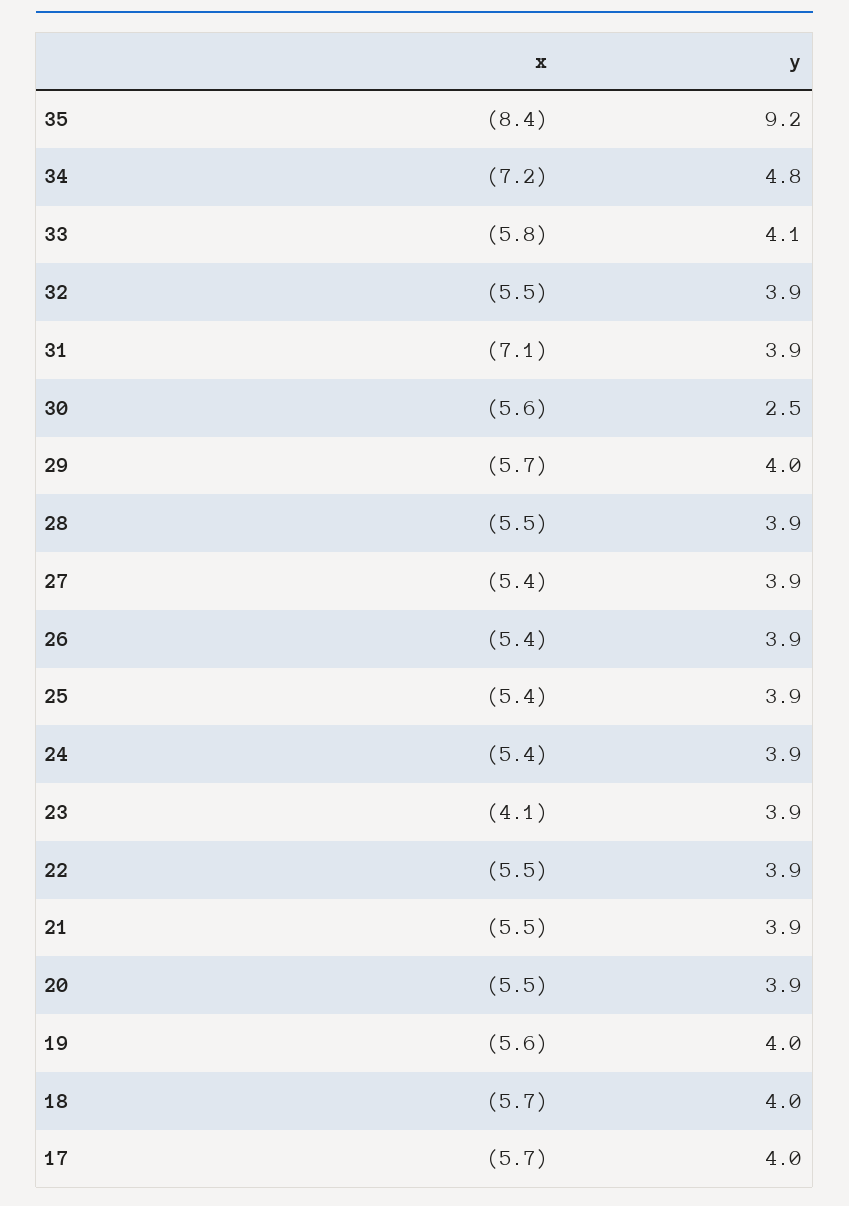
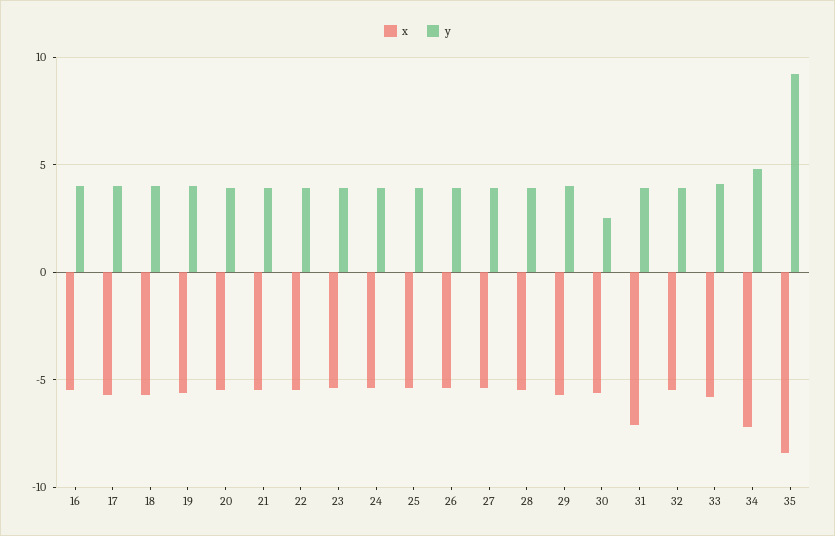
  {
    "x": {
      "35": -8.4,
      "34": -7.2,
      "33": -5.8,
      "32": -5.5,
      "31": -7.1,
      "30": -5.6,
      "29": -5.7,
      "28": -5.5,
      "27": -5.4,
      "26": -5.4,
      "25": -5.4,
      "24": -5.4,
-     "23": -4.1,
+     "23": -5.5,
      "22": -5.5,
      "21": -5.5,
      "20": -5.5,
      "19": -5.6,
      "18": -5.7,
-     "17": -5.7
+     "17": -5.7,
+     "16": -5.5
    },
    "y": {
      "35": 9.2,
      "34": 4.8,
      "33": 4.1,
      "32": 3.9,
      "31": 3.9,
      "30": 2.5,
      "29": 4,
      "28": 3.9,
      "27": 3.9,
      "26": 3.9,
      "25": 3.9,
      "24": 3.9,
      "23": 3.9,
      "22": 3.9,
      "21": 3.9,
      "20": 3.9,
      "19": 4,
      "18": 4,
-     "17": 4
+     "17": 4,
+     "16": 4
    }
  }

